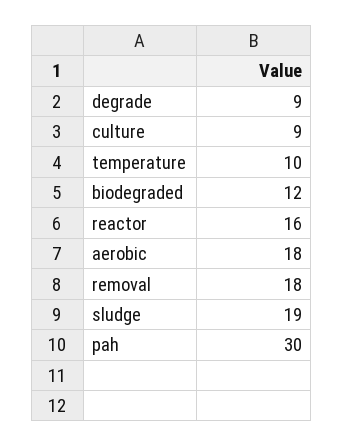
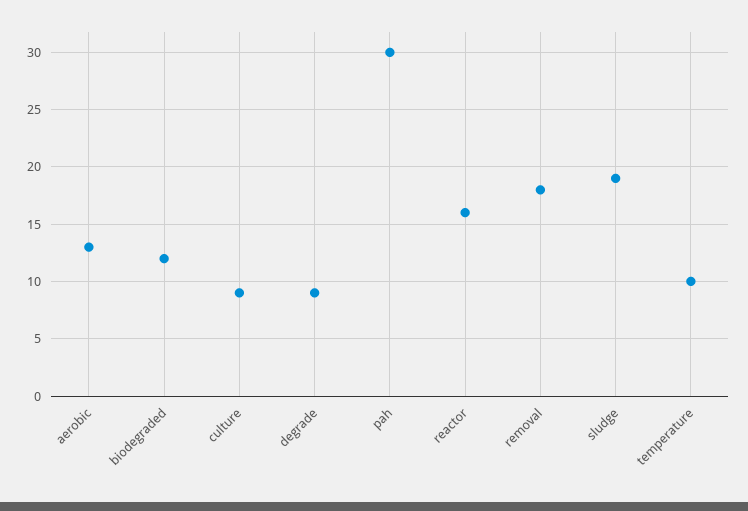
  {
    "degrade": 9,
    "culture": 9,
    "temperature": 10,
    "biodegraded": 12,
    "reactor": 16,
-   "aerobic": 18,
+   "aerobic": 13,
    "removal": 18,
    "sludge": 19,
    "pah": 30
  }

